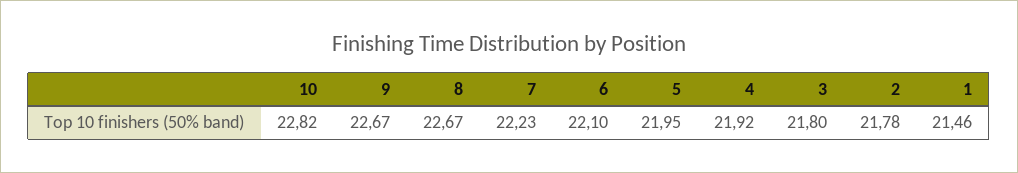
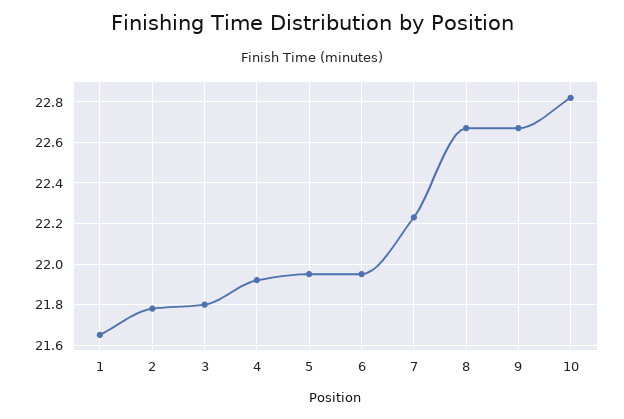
  {
    "10": 22.82,
    "9": 22.67,
    "8": 22.67,
    "7": 22.23,
-   "6": 22.1,
+   "6": 21.95,
    "5": 21.95,
    "4": 21.92,
    "3": 21.8,
    "2": 21.78,
-   "1": 21.46
+   "1": 21.65
  }

